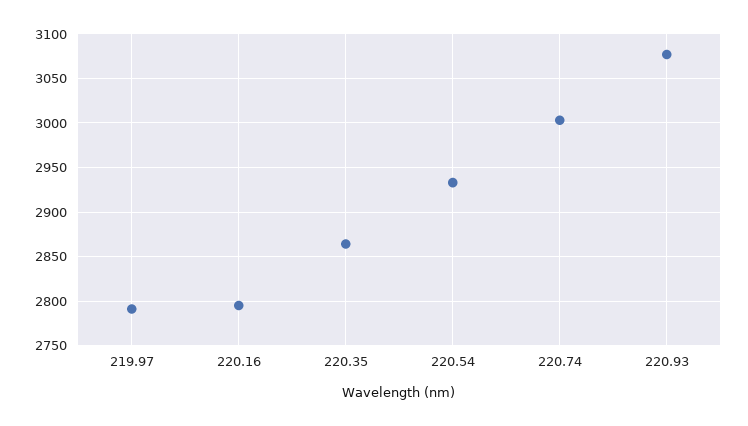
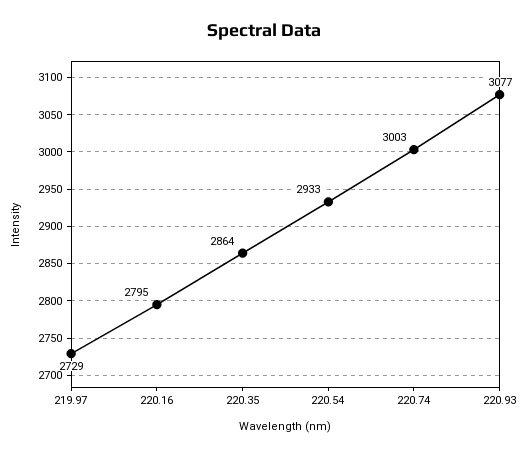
  {
-   "219.97": 2790,
+   "219.97": 2729,
    "220.16": 2795,
    "220.35": 2864,
    "220.54": 2933,
    "220.74": 3003,
    "220.93": 3077
  }

